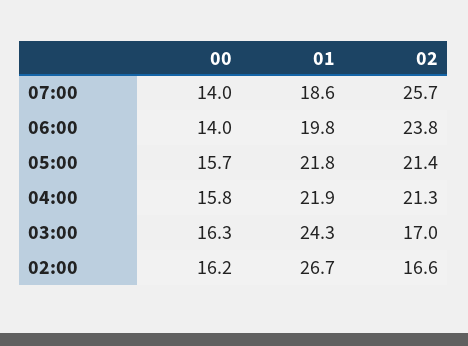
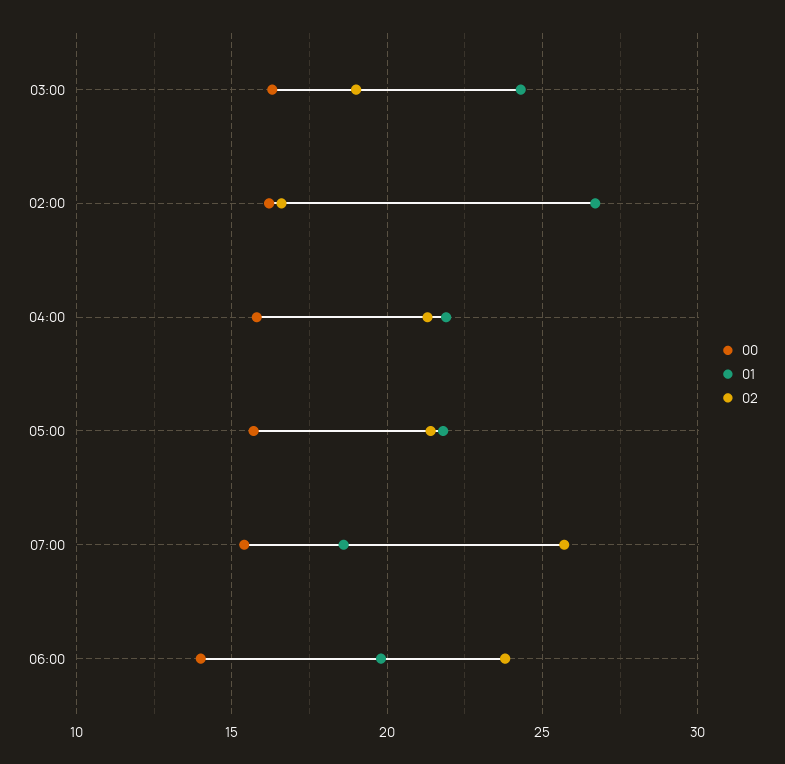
  {
    "00": {
-     "07:00": 14,
+     "07:00": 15.5,
      "06:00": 14,
      "05:00": 15.7,
      "04:00": 15.8,
      "03:00": 16.3,
      "02:00": 16.2
    },
    "01": {
      "07:00": 18.6,
      "06:00": 19.8,
      "05:00": 21.8,
      "04:00": 21.9,
      "03:00": 24.3,
      "02:00": 26.7
    },
    "02": {
      "07:00": 25.7,
      "06:00": 23.8,
      "05:00": 21.4,
      "04:00": 21.3,
-     "03:00": 17,
+     "03:00": 19,
      "02:00": 16.6
    }
  }

